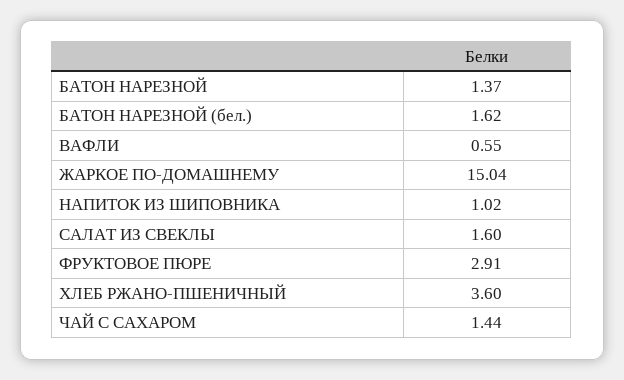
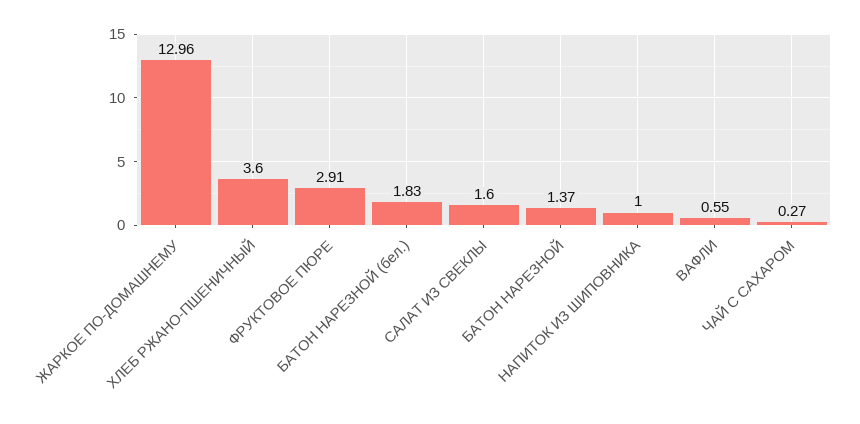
  {
    "БАТОН НАРЕЗНОЙ": 1.37,
-   "БАТОН НАРЕЗНОЙ (бел.)": 1.62,
+   "БАТОН НАРЕЗНОЙ (бел.)": 1.83,
    "ВАФЛИ": 0.55,
-   "ЖАРКОЕ ПО-ДОМАШНЕМУ": 15.04,
+   "ЖАРКОЕ ПО-ДОМАШНЕМУ": 12.96,
-   "НАПИТОК ИЗ ШИПОВНИКА": 1.02,
+   "НАПИТОК ИЗ ШИПОВНИКА": 1,
    "САЛАТ ИЗ СВЕКЛЫ": 1.6,
    "ФРУКТОВОЕ ПЮРЕ": 2.91,
    "ХЛЕБ РЖАНО-ПШЕНИЧНЫЙ": 3.6,
-   "ЧАЙ С САХАРОМ": 1.44
+   "ЧАЙ С САХАРОМ": 0.27
  }

